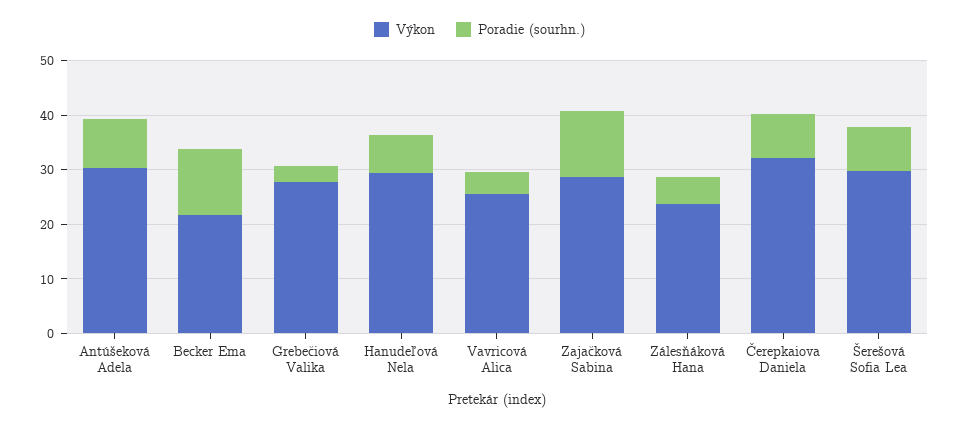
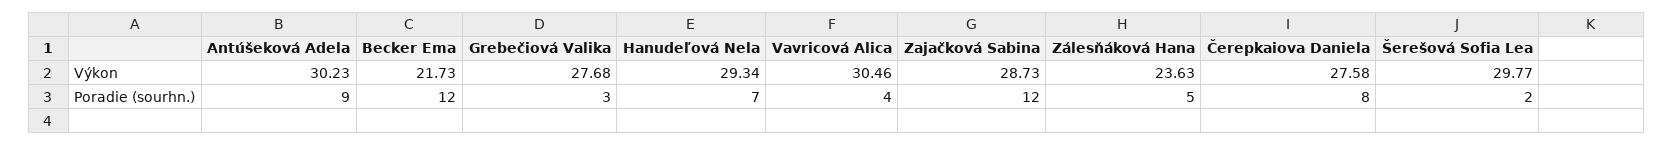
  {
    "Výkon": {
      "Antúšeková Adela": 30.23,
      "Becker Ema": 21.73,
      "Grebečiová Valika": 27.68,
      "Hanudeľová Nela": 29.34,
-     "Vavricová Alica": 26,
+     "Vavricová Alica": 30.46,
      "Zajačková Sabina": 28.73,
      "Zálesňáková Hana": 23.63,
-     "Čerepkaiova Daniela": 32,
+     "Čerepkaiova Daniela": 27.58,
      "Šerešová Sofia Lea": 29.77
    },
    "Poradie (sourhn.)": {
      "Antúšeková Adela": 9,
      "Becker Ema": 12,
      "Grebečiová Valika": 3,
      "Hanudeľová Nela": 7,
      "Vavricová Alica": 4,
      "Zajačková Sabina": 12,
      "Zálesňáková Hana": 5,
      "Čerepkaiova Daniela": 8,
-     "Šerešová Sofia Lea": 8
+     "Šerešová Sofia Lea": 2
    }
  }

